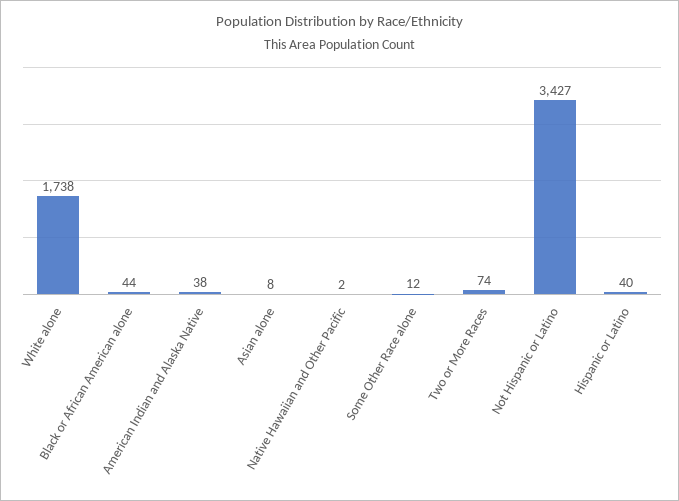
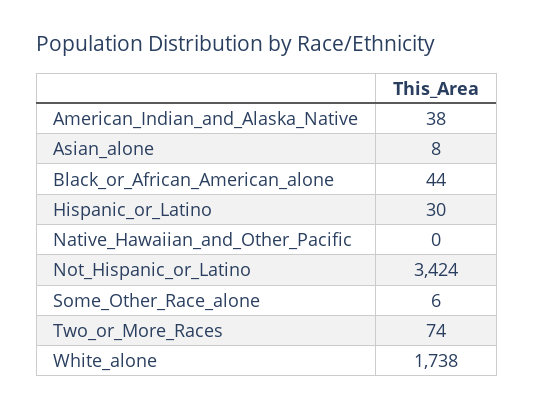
  {
    "White alone": 1738,
    "Black or African American alone": 44,
    "American Indian and Alaska Native": 38,
    "Asian alone": 8,
-   "Native Hawaiian and Other Pacific": 2,
+   "Native Hawaiian and Other Pacific": 0,
-   "Some Other Race alone": 12,
+   "Some Other Race alone": 6,
    "Two or More Races": 74,
-   "Not Hispanic or Latino": 3427,
+   "Not Hispanic or Latino": 3424,
-   "Hispanic or Latino": 40
+   "Hispanic or Latino": 30
  }

